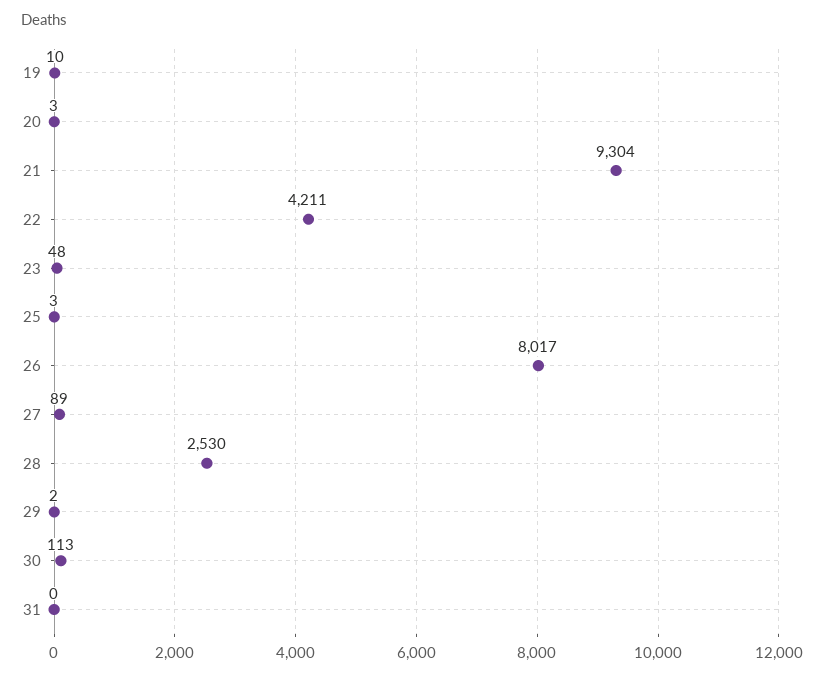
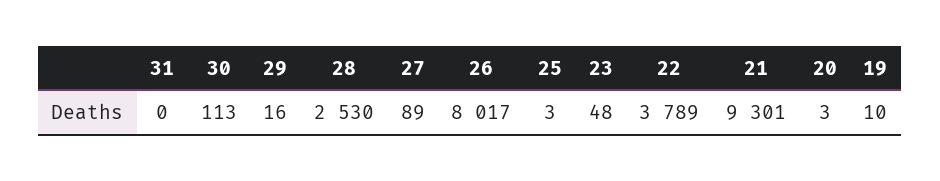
  {
    "19": 10,
    "20": 3,
-   "21": 9304,
+   "21": 9301,
-   "22": 4211,
+   "22": 3789,
    "23": 48,
    "25": 3,
    "26": 8017,
    "27": 89,
    "28": 2530,
-   "29": 2,
+   "29": 16,
    "30": 113,
    "31": 0
  }

